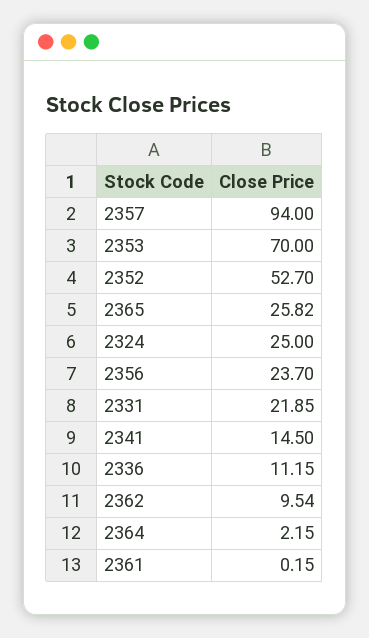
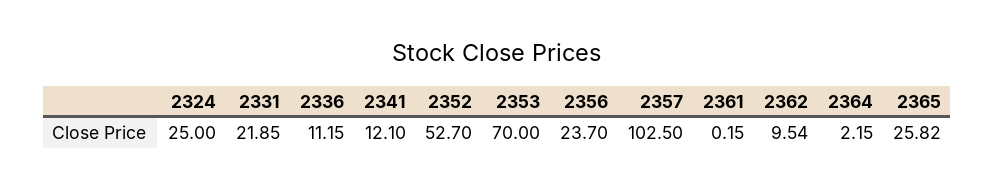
  {
-   "2357": 94,
+   "2357": 102.5,
    "2353": 70,
    "2352": 52.7,
    "2365": 25.82,
    "2324": 25,
    "2356": 23.7,
    "2331": 21.85,
-   "2341": 14.5,
+   "2341": 12.1,
    "2336": 11.15,
    "2362": 9.54,
    "2364": 2.15,
    "2361": 0.15
  }

